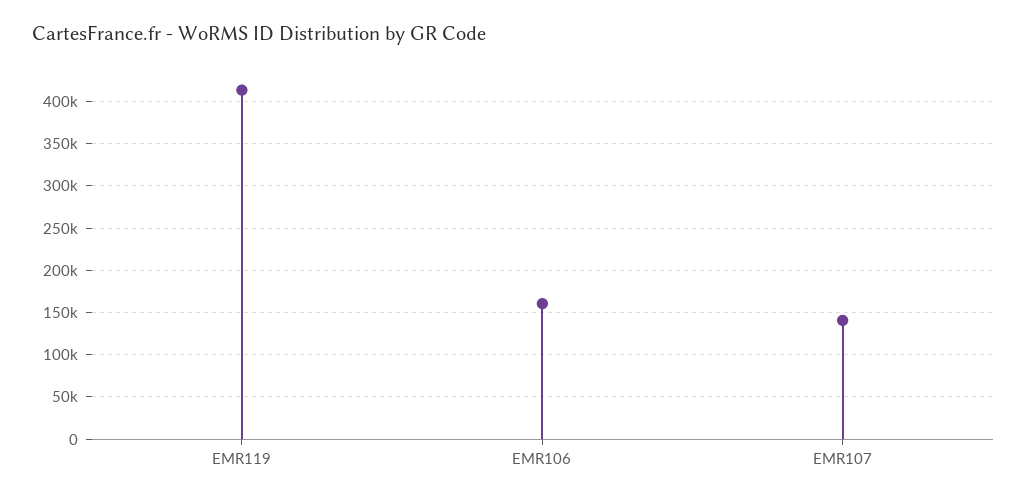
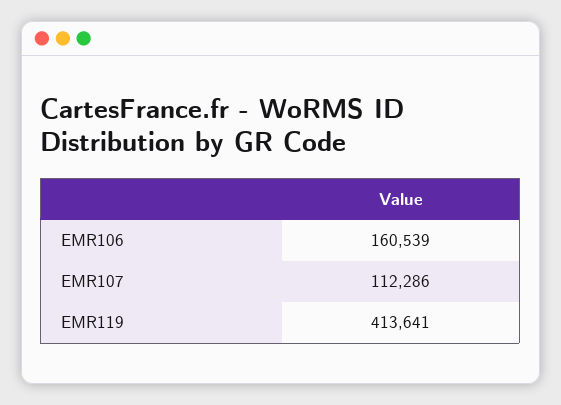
  {
    "EMR119": 413641,
    "EMR106": 160539,
-   "EMR107": 140000
+   "EMR107": 112286
  }

